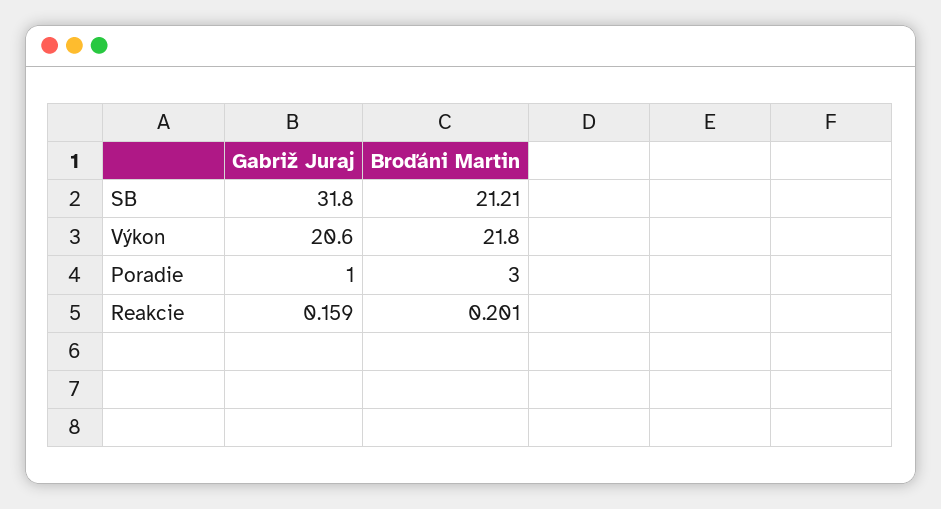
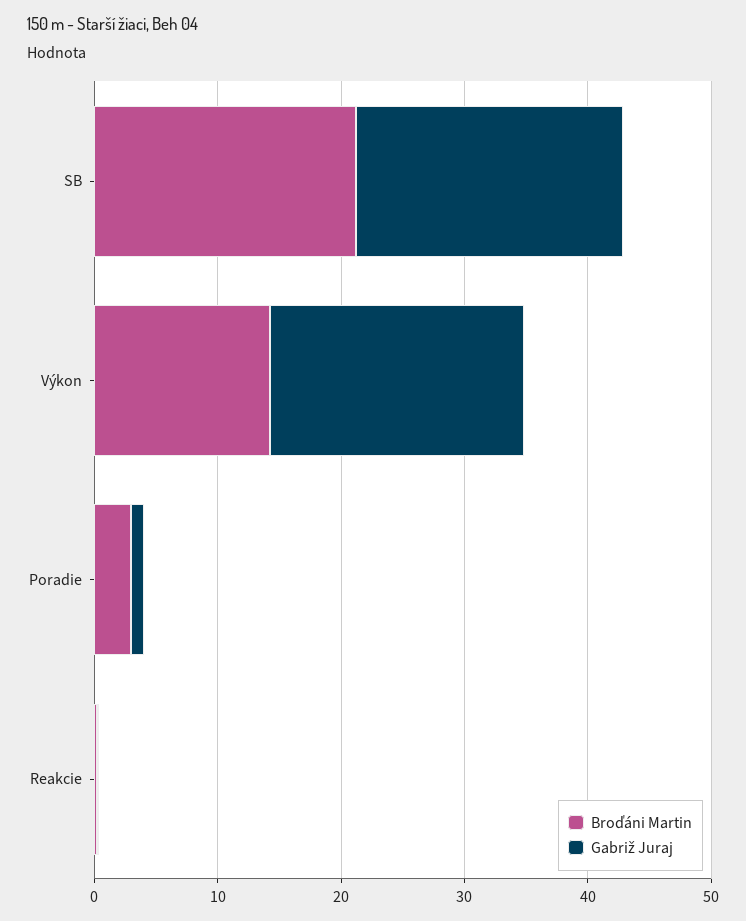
  {
    "Gabriž Juraj": {
-     "SB": 31.8,
+     "SB": 22,
      "Výkon": 20.6,
      "Poradie": 1,
      "Reakcie": 0.159
    },
    "Broďáni Martin": {
      "SB": 21.21,
-     "Výkon": 21.8,
+     "Výkon": 14,
      "Poradie": 3,
      "Reakcie": 0.201
    }
  }

